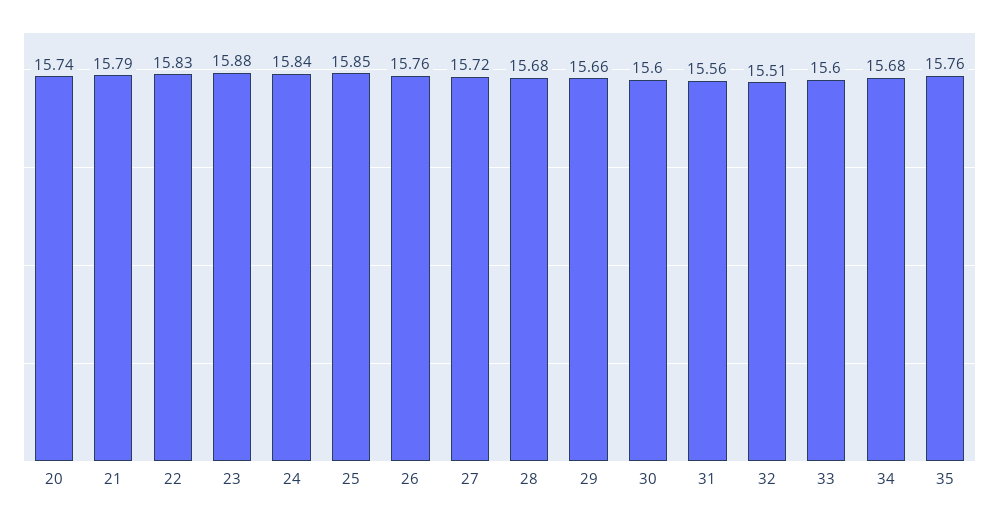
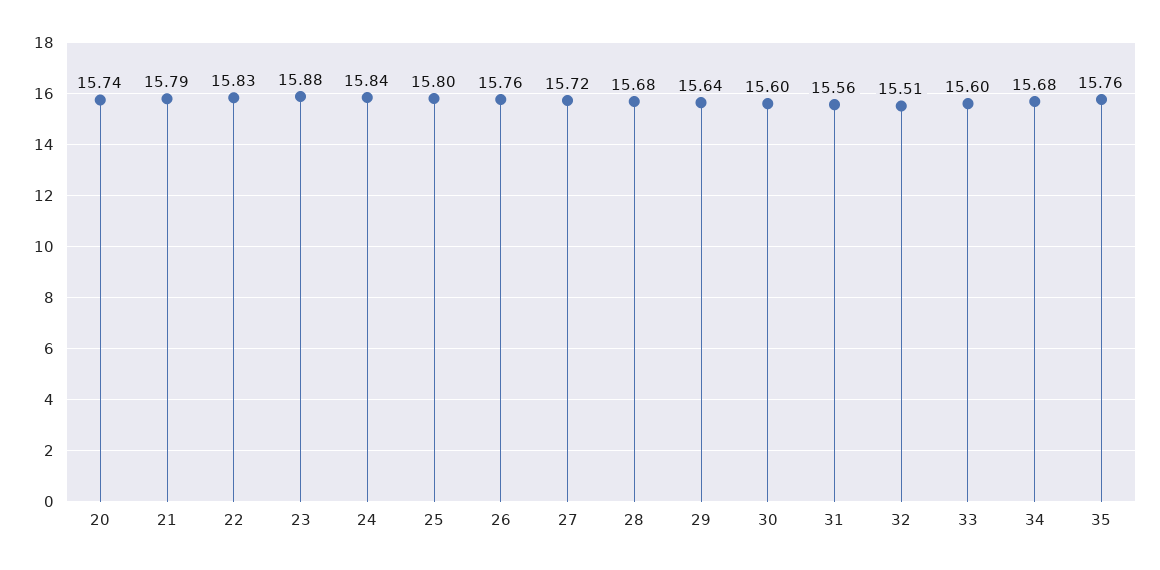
  {
    "20": 15.74,
    "21": 15.79,
    "22": 15.83,
    "23": 15.88,
    "24": 15.84,
-   "25": 15.85,
+   "25": 15.8,
    "26": 15.76,
    "27": 15.72,
    "28": 15.68,
-   "29": 15.66,
+   "29": 15.64,
    "30": 15.6,
    "31": 15.56,
    "32": 15.51,
    "33": 15.6,
    "34": 15.68,
    "35": 15.76
  }

